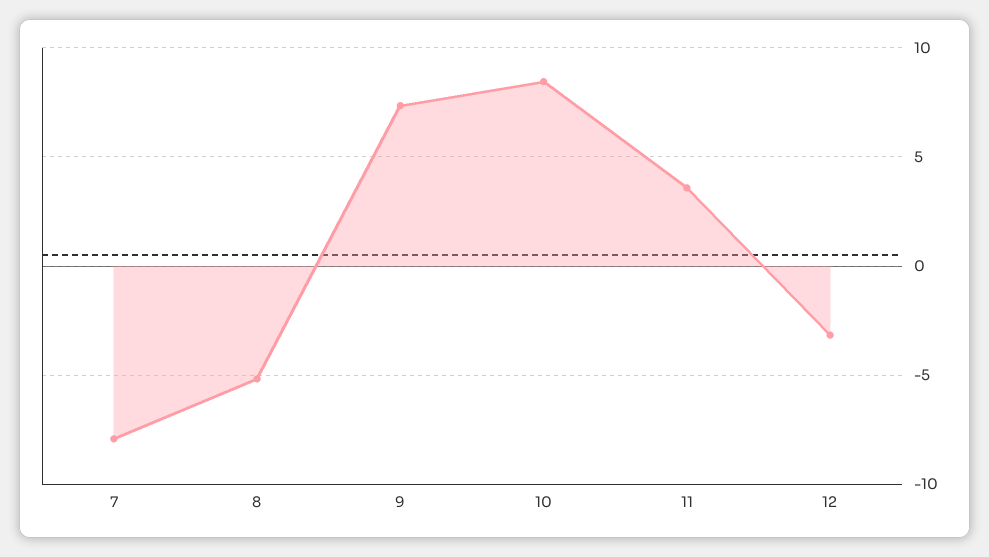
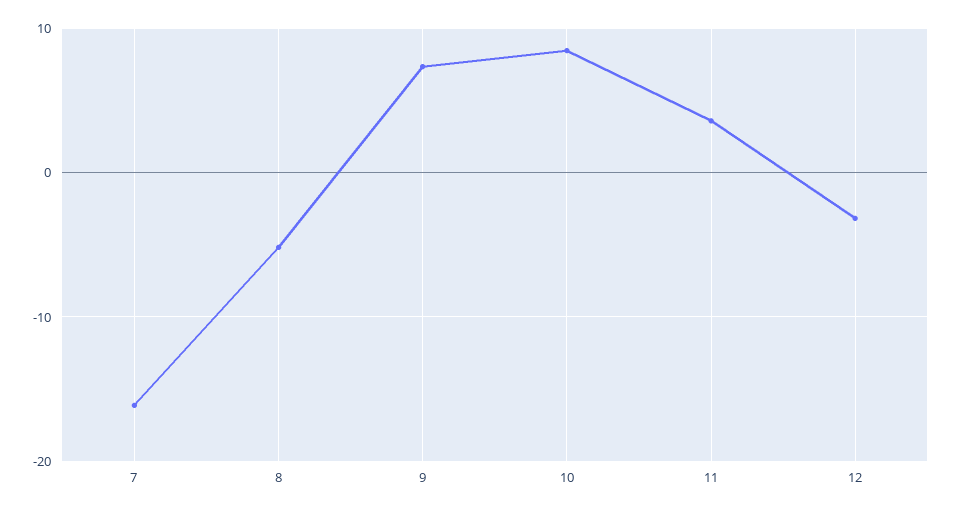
  {
-   "7": -8,
+   "7": -16,
    "8": -5,
    "9": 7.5,
    "10": 8.5,
    "11": 3.5,
    "12": -3
  }

